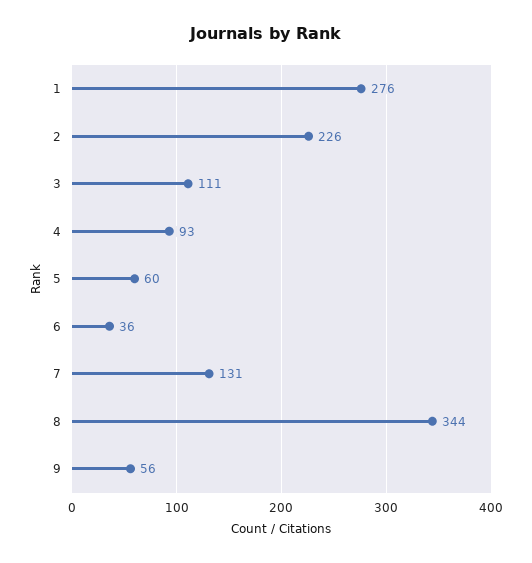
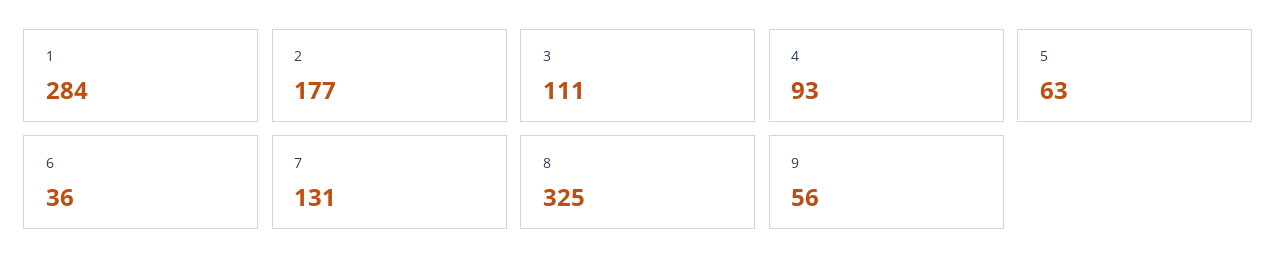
  {
-   "1": 276,
+   "1": 284,
-   "2": 226,
+   "2": 177,
    "3": 111,
    "4": 93,
-   "5": 60,
+   "5": 63,
    "6": 36,
    "7": 131,
-   "8": 344,
+   "8": 325,
    "9": 56
  }

